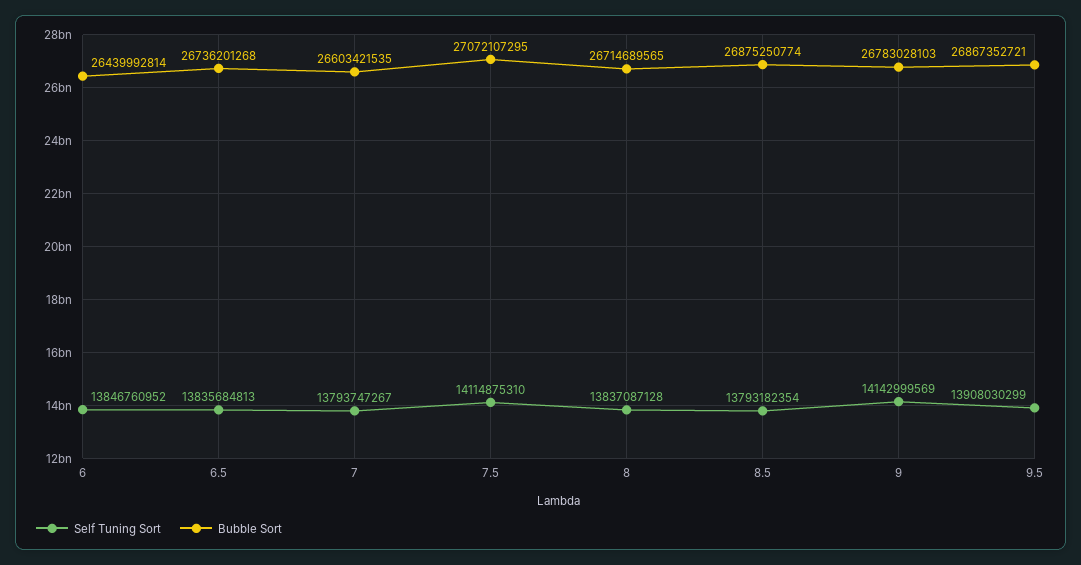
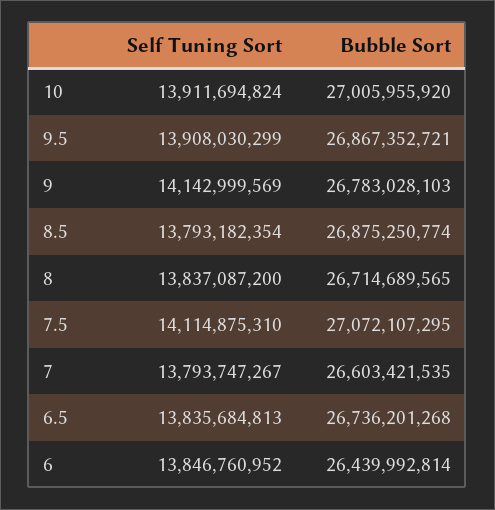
  {
    "Self Tuning Sort": {
      "6": 13846760952,
      "6.5": 13835684813,
      "7": 13793747267,
      "7.5": 14114875310,
-     "8": 13837087128,
+     "8": 13837087200,
      "8.5": 13793182354,
      "9": 14142999569,
-     "9.5": 13908030299
+     "9.5": 13908030299,
+     "10": 13911694824
    },
    "Bubble Sort": {
      "6": 26439992814,
      "6.5": 26736201268,
      "7": 26603421535,
      "7.5": 27072107295,
      "8": 26714689565,
      "8.5": 26875250774,
      "9": 26783028103,
-     "9.5": 26867352721
+     "9.5": 26867352721,
+     "10": 27005955920
    }
  }

